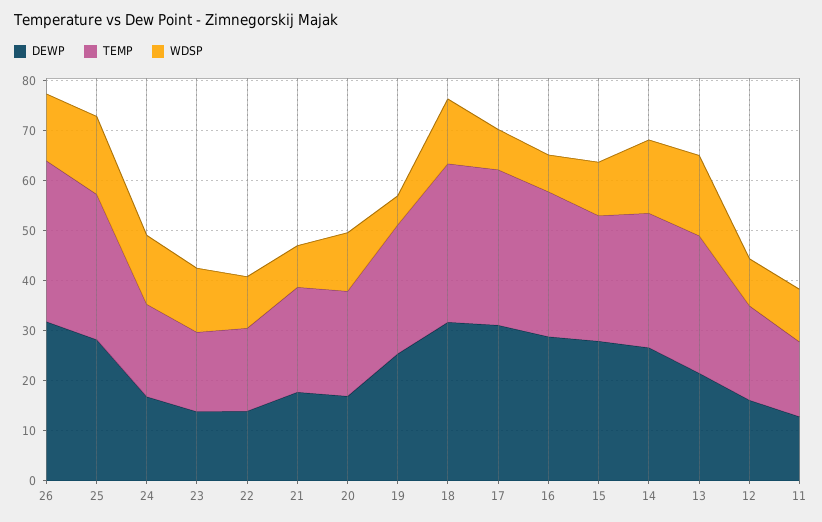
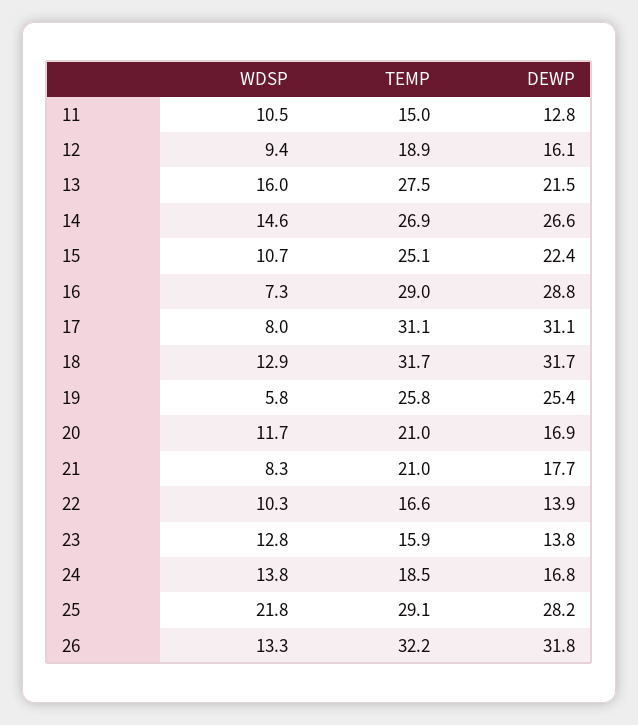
  {
    "DEWP": {
      "26": 31.8,
      "25": 28.2,
      "24": 16.8,
      "23": 13.8,
      "22": 13.9,
      "21": 17.7,
      "20": 16.9,
      "19": 25.4,
      "18": 31.7,
      "17": 31.1,
      "16": 28.8,
-     "15": 28,
+     "15": 22.4,
      "14": 26.6,
      "13": 21.5,
      "12": 16.1,
      "11": 12.8
    },
    "TEMP": {
      "26": 32.2,
      "25": 29.1,
      "24": 18.5,
      "23": 15.9,
      "22": 16.6,
      "21": 21,
      "20": 21,
      "19": 25.8,
      "18": 31.7,
      "17": 31.1,
      "16": 29,
      "15": 25.1,
      "14": 26.9,
      "13": 27.5,
      "12": 18.9,
      "11": 15
    },
    "WDSP": {
      "26": 13.3,
-     "25": 16,
+     "25": 21.8,
      "24": 13.8,
      "23": 12.8,
      "22": 10.3,
      "21": 8.3,
      "20": 11.7,
      "19": 5.8,
      "18": 12.9,
      "17": 8,
      "16": 7.3,
      "15": 10.7,
      "14": 14.6,
      "13": 16,
      "12": 9.4,
      "11": 10.5
    }
  }

